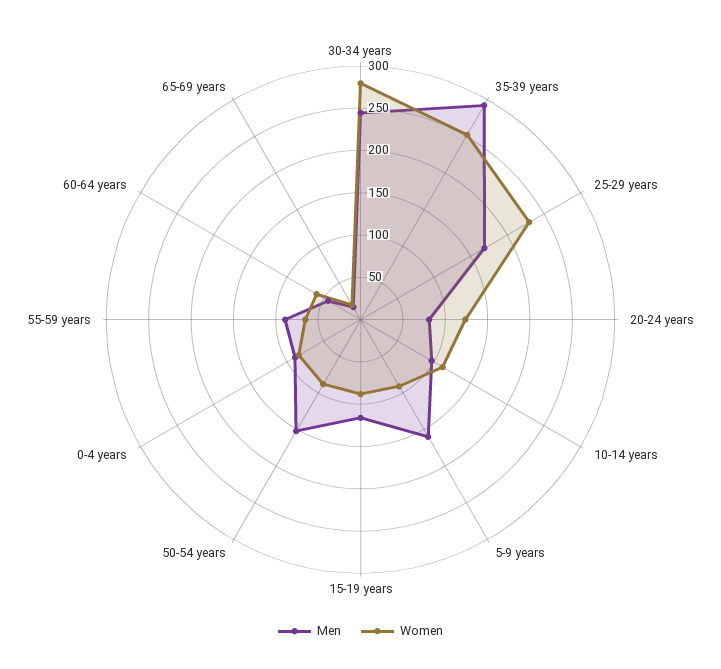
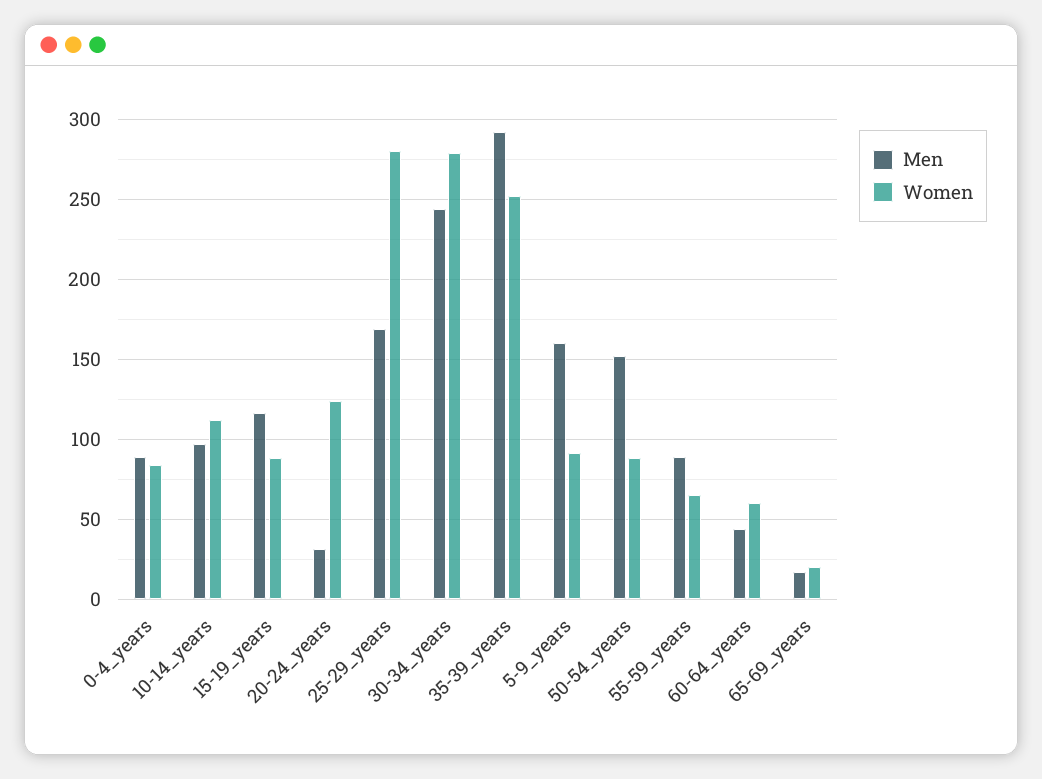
  {
    "Men": {
      "30-34 years": 245,
      "35-39 years": 290,
      "25-29 years": 170,
-     "20-24 years": 80,
+     "20-24 years": 30,
      "10-14 years": 95,
      "5-9 years": 160,
      "15-19 years": 115,
      "50-54 years": 150,
      "0-4 years": 90,
      "55-59 years": 90,
      "60-64 years": 45,
      "65-69 years": 15
    },
    "Women": {
      "30-34 years": 280,
      "35-39 years": 250,
-     "25-29 years": 230,
+     "25-29 years": 280,
      "20-24 years": 125,
      "10-14 years": 110,
      "5-9 years": 90,
      "15-19 years": 90,
      "50-54 years": 90,
      "0-4 years": 85,
      "55-59 years": 65,
      "60-64 years": 60,
      "65-69 years": 20
    }
  }

